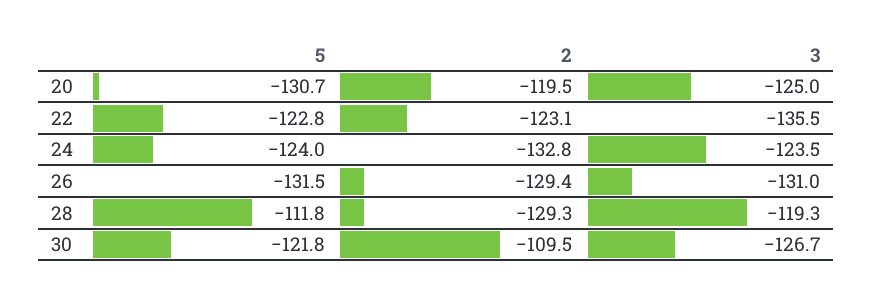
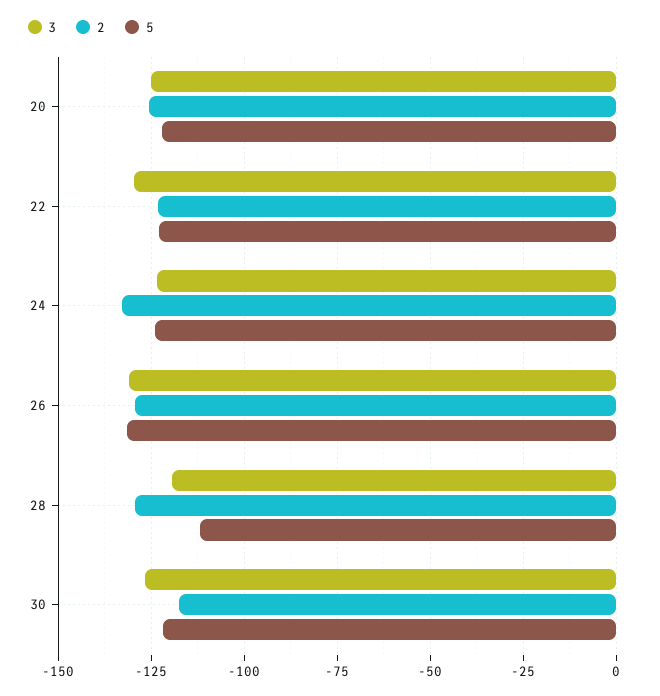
  {
    "5": {
-     "20": -130.7,
+     "20": -122.5,
      "22": -122.8,
      "24": -124,
      "26": -131.5,
      "28": -111.8,
      "30": -121.8
    },
    "2": {
-     "20": -119.5,
+     "20": -125,
      "22": -123.1,
      "24": -132.8,
      "26": -129.4,
      "28": -129.3,
-     "30": -109.5
+     "30": -117.5
    },
    "3": {
      "20": -125,
-     "22": -135.5,
+     "22": -130,
      "24": -123.5,
      "26": -131,
      "28": -119.3,
      "30": -126.7
    }
  }

